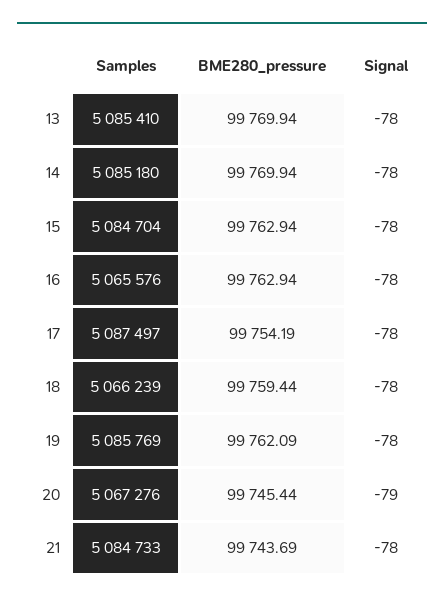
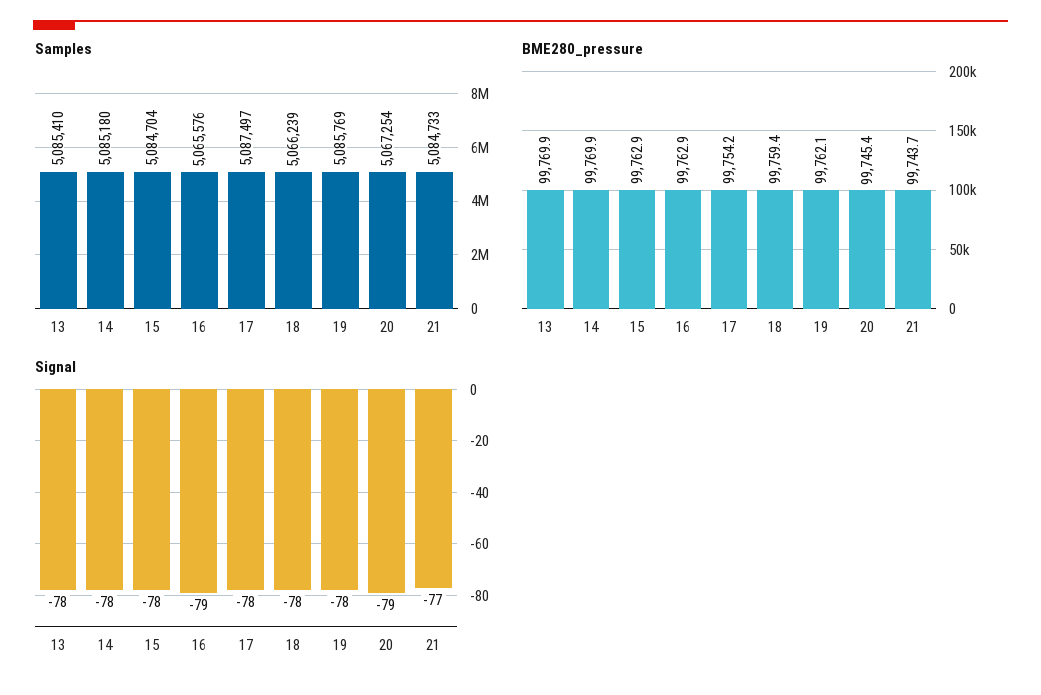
  {
    "Samples": {
      "13": 5085410,
      "14": 5085180,
      "15": 5084704,
      "16": 5065576,
      "17": 5087497,
      "18": 5066239,
      "19": 5085769,
-     "20": 5067276,
+     "20": 5067254,
      "21": 5084733
    },
    "BME280_pressure": {
      "13": 99769.94,
      "14": 99769.94,
      "15": 99762.94,
      "16": 99762.94,
      "17": 99754.19,
      "18": 99759.44,
      "19": 99762.09,
      "20": 99745.44,
      "21": 99743.69
    },
    "Signal": {
      "13": -78,
      "14": -78,
      "15": -78,
-     "16": -78,
+     "16": -79,
      "17": -78,
      "18": -78,
      "19": -78,
      "20": -79,
-     "21": -78
+     "21": -77
    }
  }

